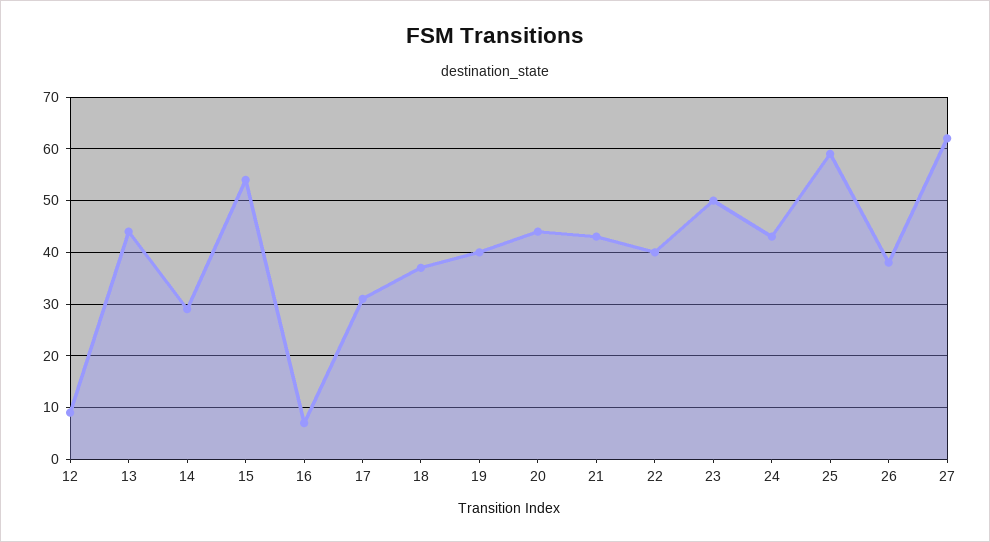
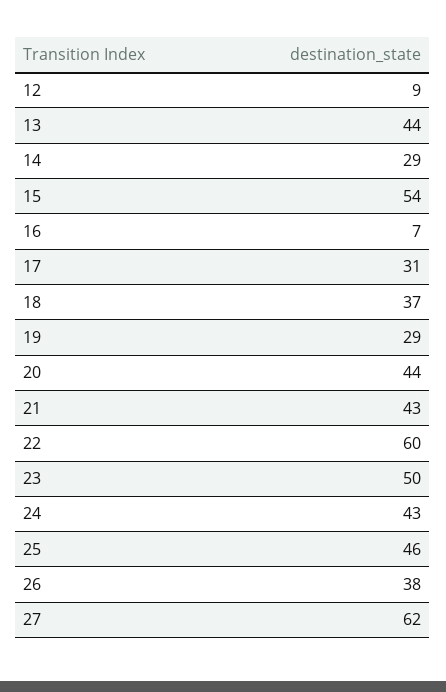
  {
    "12": 9,
    "13": 44,
    "14": 29,
    "15": 54,
    "16": 7,
    "17": 31,
    "18": 37,
-   "19": 40,
+   "19": 29,
    "20": 44,
    "21": 43,
-   "22": 40,
+   "22": 60,
    "23": 50,
    "24": 43,
-   "25": 60,
+   "25": 46,
    "26": 38,
    "27": 62
  }

